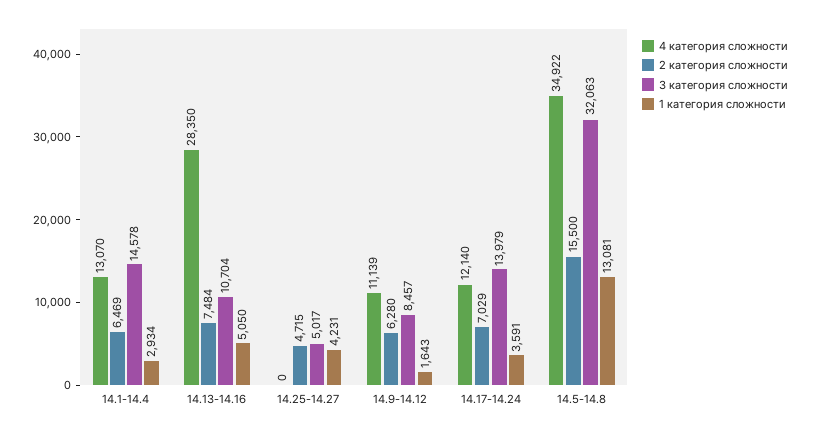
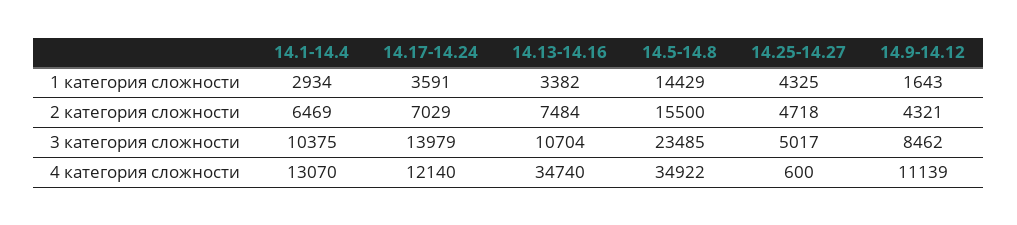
  {
    "4 категория сложности": {
      "14.1-14.4": 13070,
-     "14.13-14.16": 28350,
+     "14.13-14.16": 34740,
-     "14.25-14.27": 0,
+     "14.25-14.27": 600,
      "14.9-14.12": 11139,
      "14.17-14.24": 12140,
      "14.5-14.8": 34922
    },
    "2 категория сложности": {
      "14.1-14.4": 6469,
      "14.13-14.16": 7484,
-     "14.25-14.27": 4715,
+     "14.25-14.27": 4718,
-     "14.9-14.12": 6280,
+     "14.9-14.12": 4321,
      "14.17-14.24": 7029,
      "14.5-14.8": 15500
    },
    "3 категория сложности": {
-     "14.1-14.4": 14578,
+     "14.1-14.4": 10375,
      "14.13-14.16": 10704,
      "14.25-14.27": 5017,
-     "14.9-14.12": 8457,
+     "14.9-14.12": 8462,
      "14.17-14.24": 13979,
-     "14.5-14.8": 32063
+     "14.5-14.8": 23485
    },
    "1 категория сложности": {
      "14.1-14.4": 2934,
-     "14.13-14.16": 5050,
+     "14.13-14.16": 3382,
-     "14.25-14.27": 4231,
+     "14.25-14.27": 4325,
      "14.9-14.12": 1643,
      "14.17-14.24": 3591,
-     "14.5-14.8": 13081
+     "14.5-14.8": 14429
    }
  }

